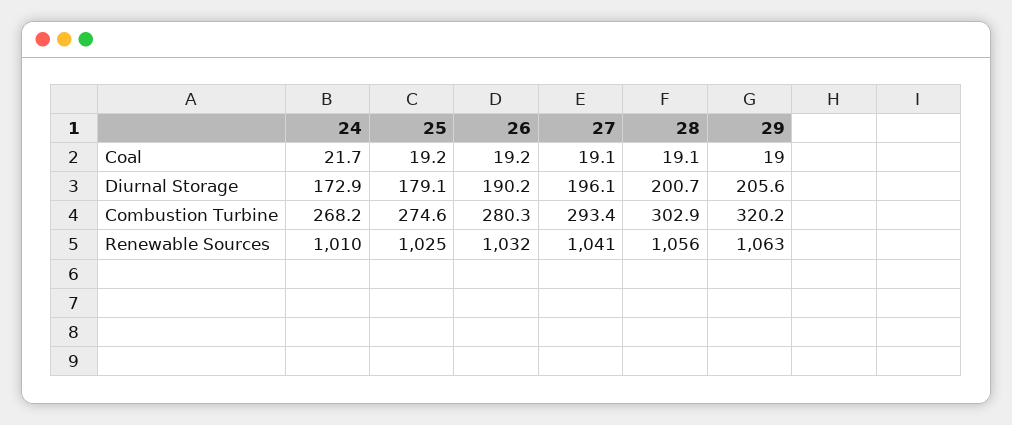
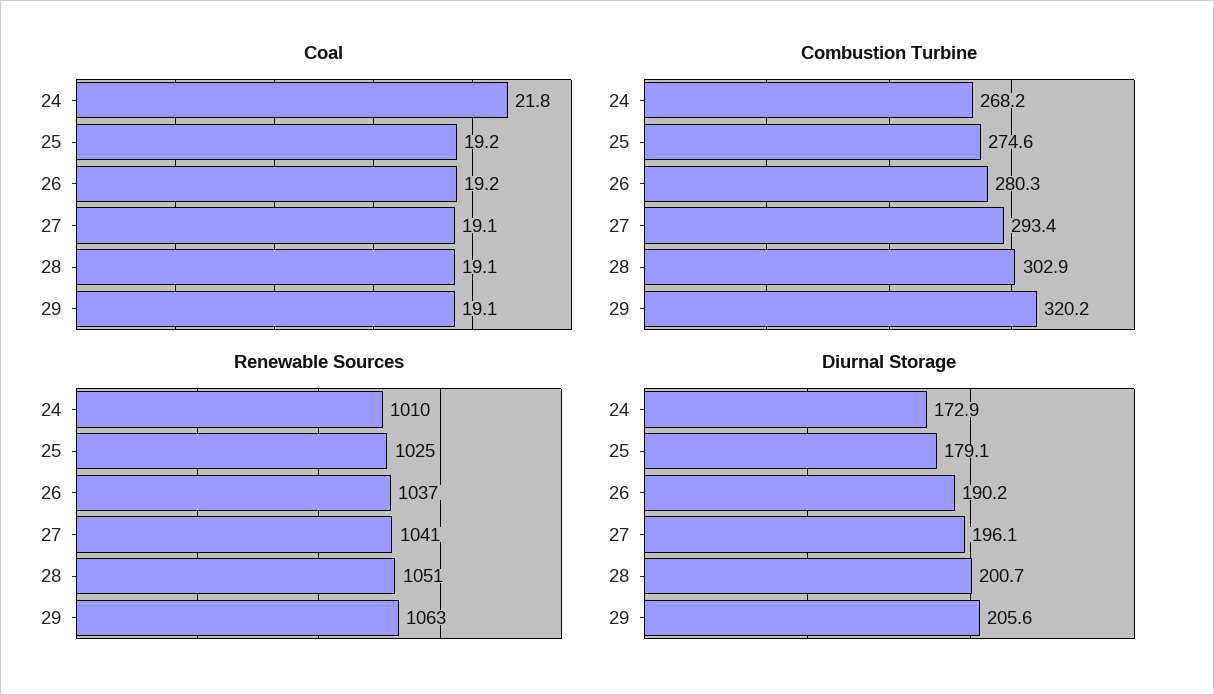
  {
    "Coal": {
-     "24": 21.7,
+     "24": 21.8,
      "25": 19.2,
      "26": 19.2,
      "27": 19.1,
      "28": 19.1,
-     "29": 19
+     "29": 19.1
    },
    "Diurnal Storage": {
      "24": 172.9,
      "25": 179.1,
      "26": 190.2,
      "27": 196.1,
      "28": 200.7,
      "29": 205.6
    },
    "Combustion Turbine": {
      "24": 268.2,
      "25": 274.6,
      "26": 280.3,
      "27": 293.4,
      "28": 302.9,
      "29": 320.2
    },
    "Renewable Sources": {
      "24": 1010,
      "25": 1025,
-     "26": 1032,
+     "26": 1037,
      "27": 1041,
-     "28": 1056,
+     "28": 1051,
      "29": 1063
    }
  }

